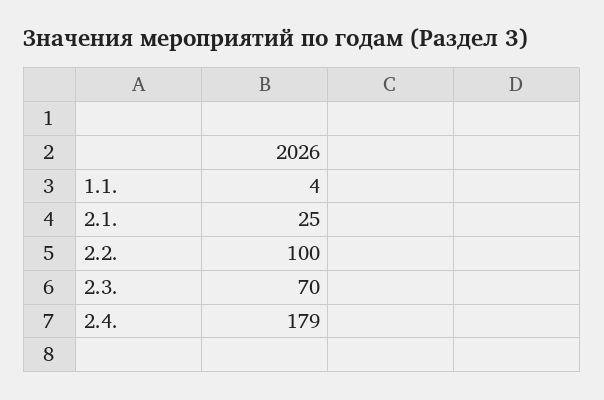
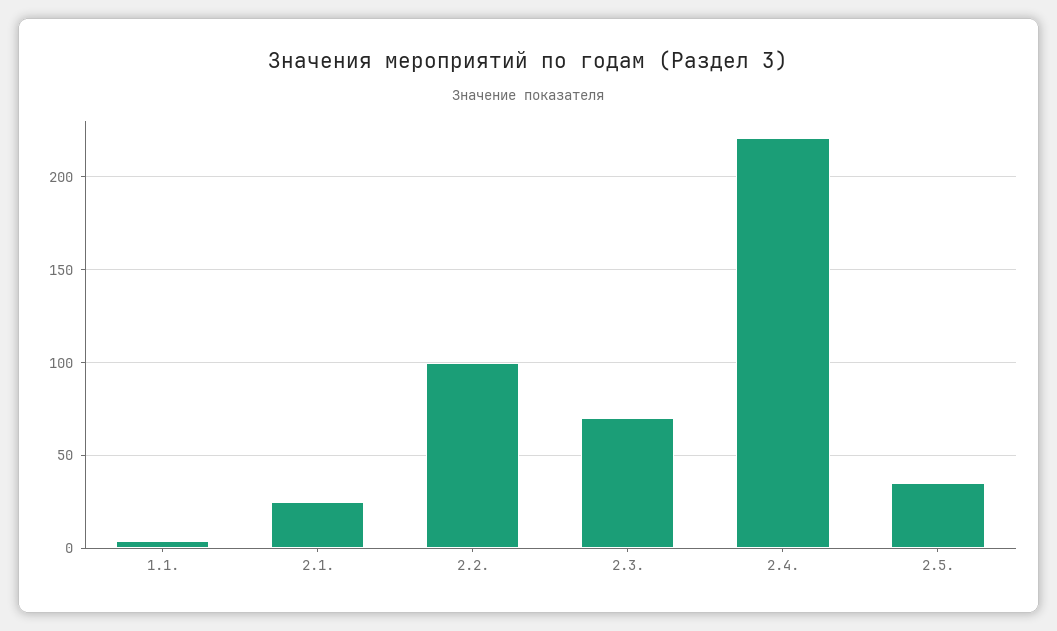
  {
    "1.1.": 4,
    "2.1.": 25,
    "2.2.": 100,
    "2.3.": 70,
-   "2.4.": 179
+   "2.4.": 220,
+   "2.5.": 35
  }

